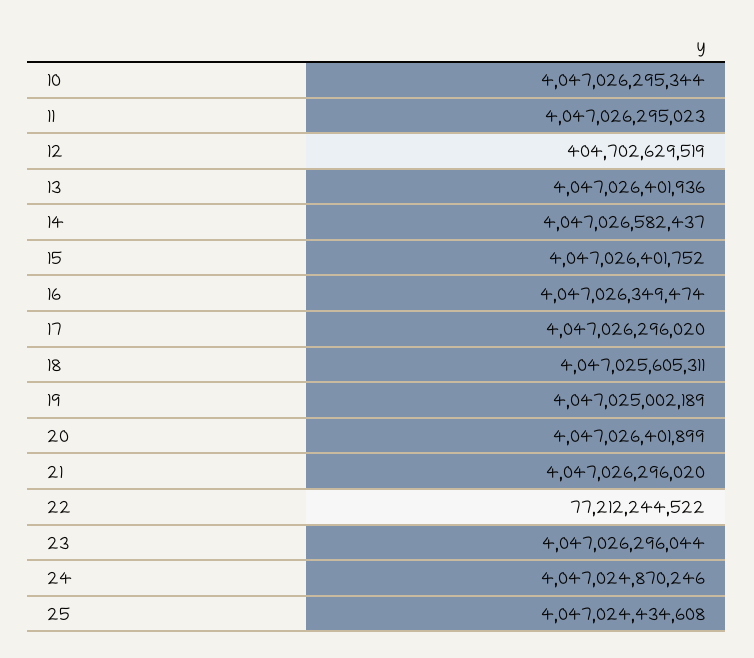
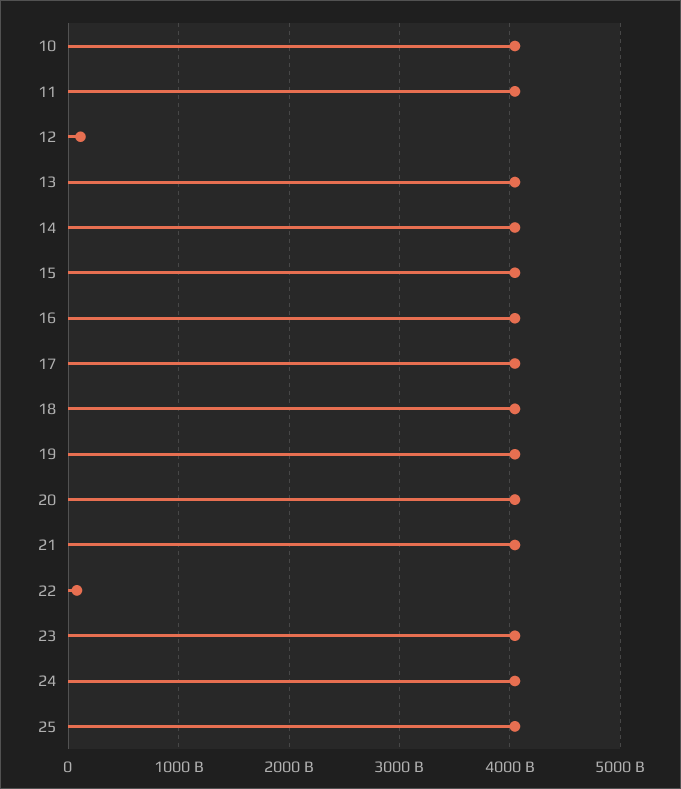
  {
    "10": 4047026295344,
    "11": 4047026295023,
-   "12": 404702629519,
+   "12": 100000000000,
    "13": 4047026401936,
    "14": 4047026582437,
    "15": 4047026401752,
    "16": 4047026349474,
    "17": 4047026296020,
    "18": 4047025605311,
    "19": 4047025002189,
    "20": 4047026401899,
    "21": 4047026296020,
    "22": 77212244522,
    "23": 4047026296044,
    "24": 4047024870246,
    "25": 4047024434608
  }

